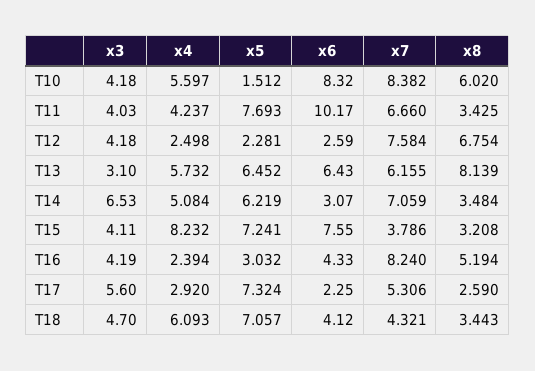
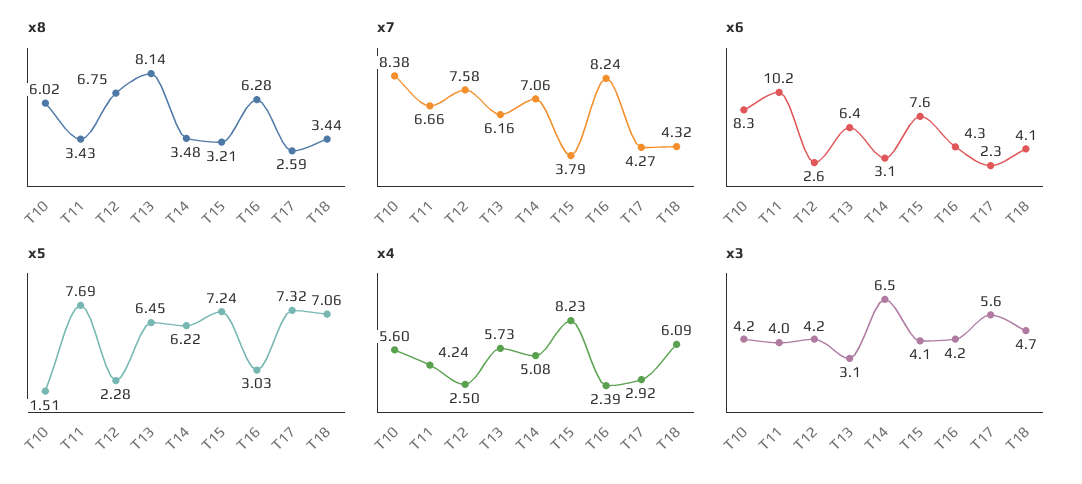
  {
    "x3": {
      "T10": 4.18,
      "T11": 4.03,
      "T12": 4.18,
      "T13": 3.1,
      "T14": 6.53,
      "T15": 4.11,
      "T16": 4.19,
      "T17": 5.6,
      "T18": 4.7
    },
    "x4": {
      "T10": 5.597,
      "T11": 4.237,
      "T12": 2.498,
      "T13": 5.732,
      "T14": 5.084,
      "T15": 8.232,
      "T16": 2.394,
      "T17": 2.92,
      "T18": 6.093
    },
    "x5": {
      "T10": 1.512,
      "T11": 7.693,
      "T12": 2.281,
      "T13": 6.452,
      "T14": 6.219,
      "T15": 7.241,
      "T16": 3.032,
      "T17": 7.324,
      "T18": 7.057
    },
    "x6": {
      "T10": 8.32,
      "T11": 10.17,
      "T12": 2.59,
      "T13": 6.43,
      "T14": 3.07,
      "T15": 7.55,
      "T16": 4.33,
      "T17": 2.25,
      "T18": 4.12
    },
    "x7": {
      "T10": 8.382,
      "T11": 6.66,
      "T12": 7.584,
      "T13": 6.155,
      "T14": 7.059,
      "T15": 3.786,
      "T16": 8.24,
-     "T17": 5.306,
+     "T17": 4.27,
      "T18": 4.321
    },
    "x8": {
      "T10": 6.02,
      "T11": 3.425,
      "T12": 6.754,
      "T13": 8.139,
      "T14": 3.484,
      "T15": 3.208,
-     "T16": 5.194,
+     "T16": 6.28,
      "T17": 2.59,
      "T18": 3.443
    }
  }

